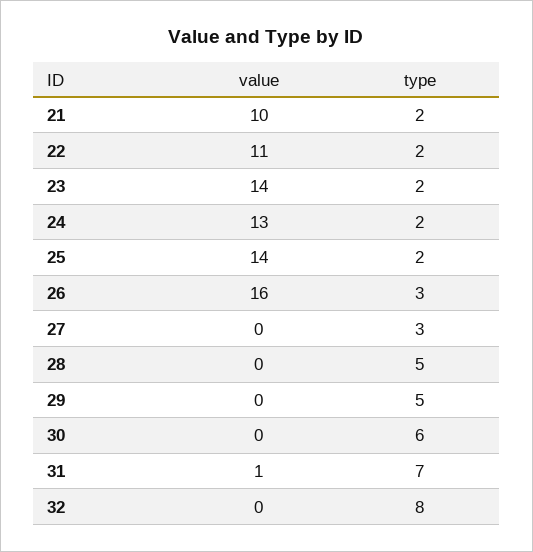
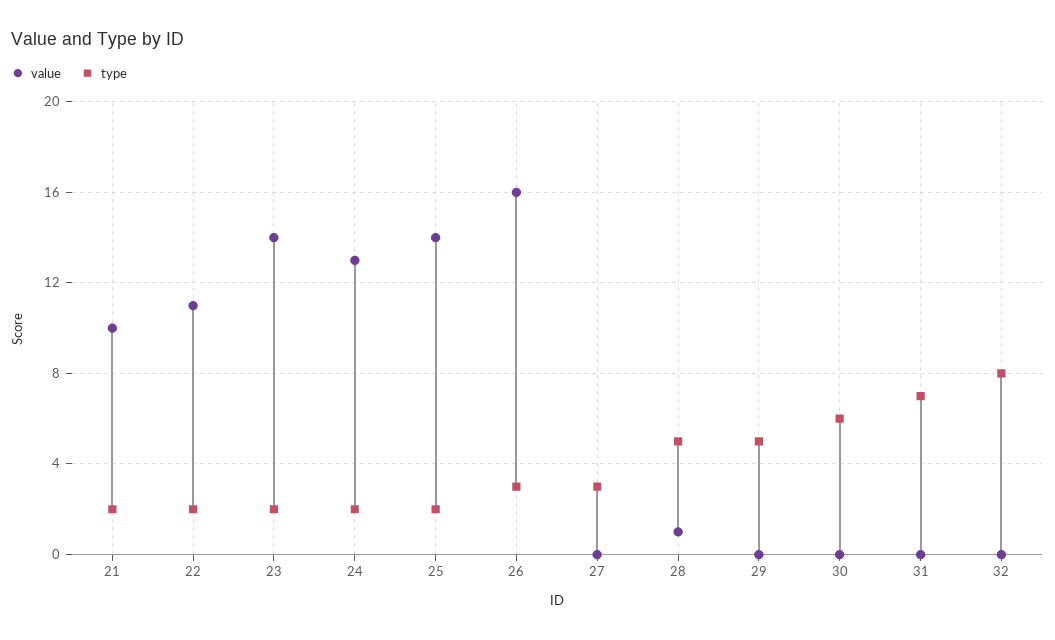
  {
    "value": {
      "21": 10,
      "22": 11,
      "23": 14,
      "24": 13,
      "25": 14,
      "26": 16,
      "27": 0,
-     "28": 0,
+     "28": 1,
      "29": 0,
      "30": 0,
-     "31": 1,
+     "31": 0,
      "32": 0
    },
    "type": {
      "21": 2,
      "22": 2,
      "23": 2,
      "24": 2,
      "25": 2,
      "26": 3,
      "27": 3,
      "28": 5,
      "29": 5,
      "30": 6,
      "31": 7,
      "32": 8
    }
  }

